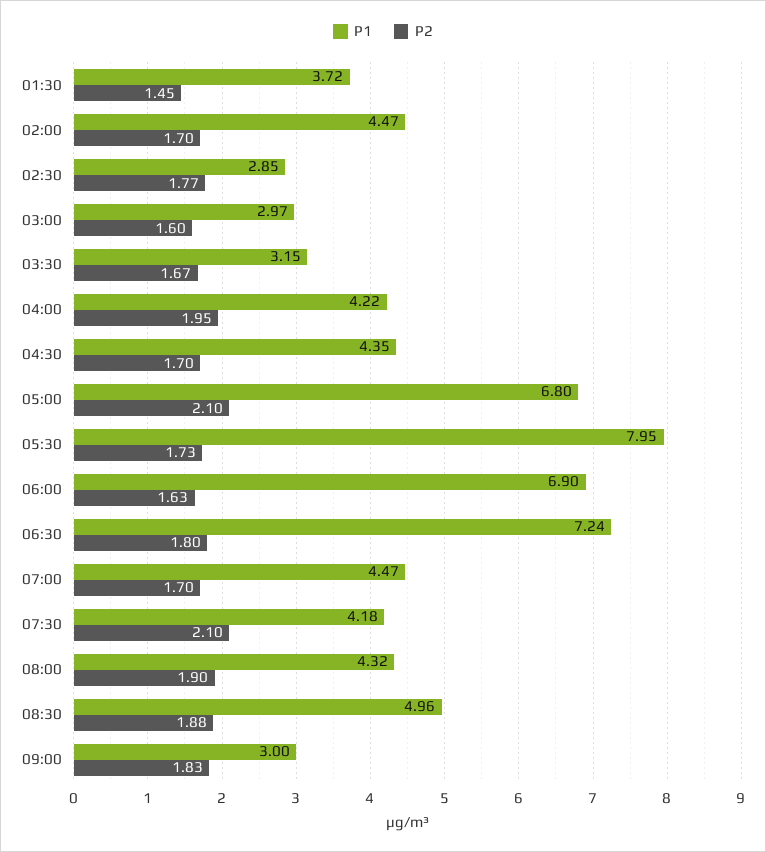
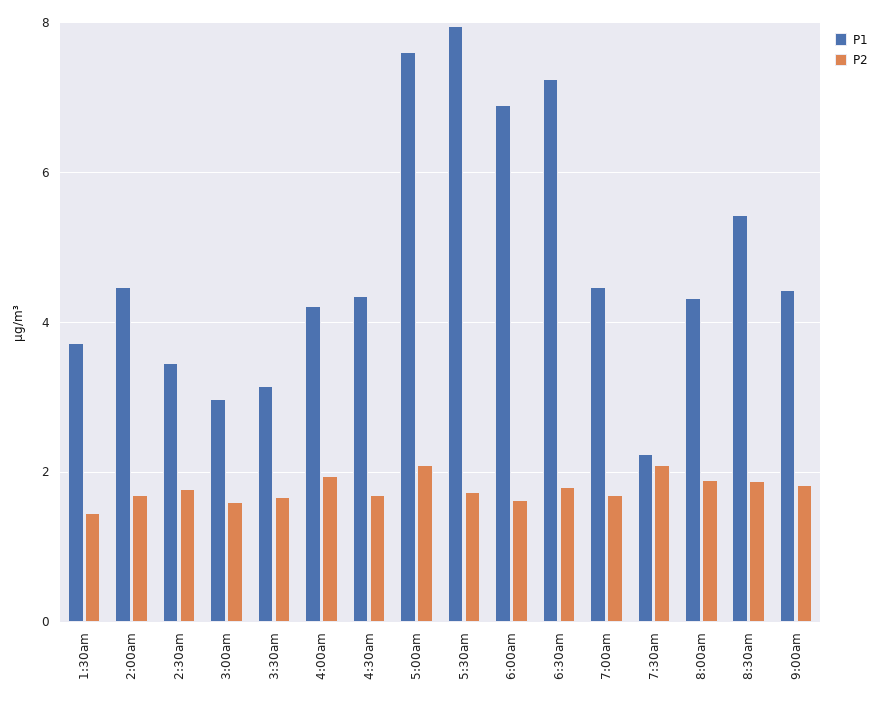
  {
    "P1": {
      "01:30": 3.72,
      "02:00": 4.47,
-     "02:30": 2.85,
+     "02:30": 3.4,
      "03:00": 2.97,
      "03:30": 3.15,
      "04:00": 4.22,
      "04:30": 4.35,
-     "05:00": 6.8,
+     "05:00": 7.6,
      "05:30": 7.95,
      "06:00": 6.9,
      "06:30": 7.24,
      "07:00": 4.47,
-     "07:30": 4.18,
+     "07:30": 2.2,
      "08:00": 4.32,
-     "08:30": 4.96,
+     "08:30": 5.4,
-     "09:00": 3
+     "09:00": 4.4
    },
    "P2": {
      "01:30": 1.45,
      "02:00": 1.7,
      "02:30": 1.77,
      "03:00": 1.6,
      "03:30": 1.67,
      "04:00": 1.95,
      "04:30": 1.7,
      "05:00": 2.1,
      "05:30": 1.73,
      "06:00": 1.63,
      "06:30": 1.8,
      "07:00": 1.7,
      "07:30": 2.1,
      "08:00": 1.9,
      "08:30": 1.88,
      "09:00": 1.83
    }
  }

